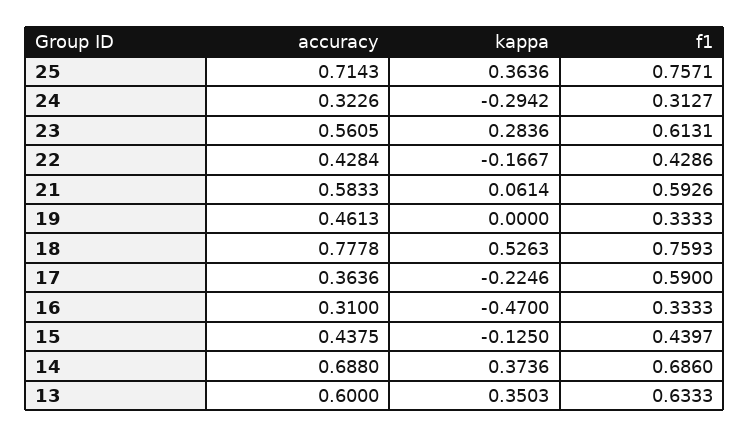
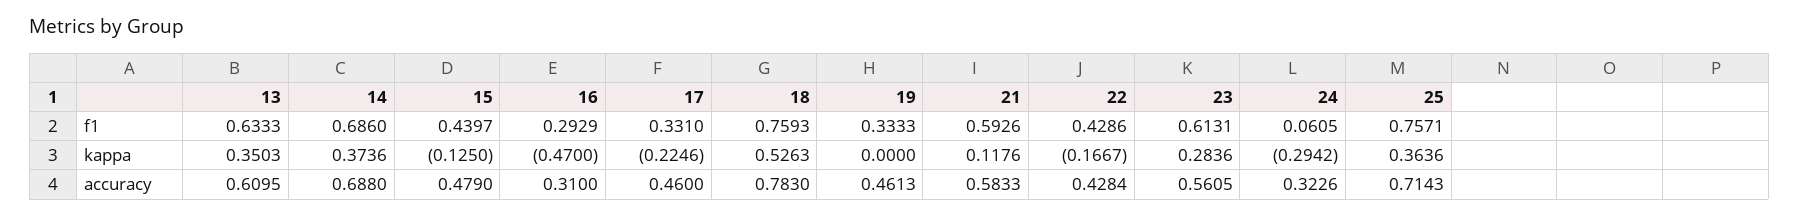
  {
    "accuracy": {
      "25": 0.7143,
      "24": 0.3226,
      "23": 0.5605,
      "22": 0.4284,
      "21": 0.5833,
      "19": 0.4613,
-     "18": 0.7778,
+     "18": 0.783,
-     "17": 0.3636,
+     "17": 0.46,
      "16": 0.31,
-     "15": 0.4375,
+     "15": 0.479,
      "14": 0.688,
-     "13": 0.6
+     "13": 0.6095
    },
    "kappa": {
      "25": 0.3636,
      "24": -0.2942,
      "23": 0.2836,
      "22": -0.1667,
-     "21": 0.0614,
+     "21": 0.1176,
      "19": 0,
      "18": 0.5263,
      "17": -0.2246,
      "16": -0.47,
      "15": -0.125,
      "14": 0.3736,
      "13": 0.3503
    },
    "f1": {
      "25": 0.7571,
-     "24": 0.3127,
+     "24": 0.0605,
      "23": 0.6131,
      "22": 0.4286,
      "21": 0.5926,
      "19": 0.3333,
      "18": 0.7593,
-     "17": 0.59,
+     "17": 0.331,
-     "16": 0.3333,
+     "16": 0.2929,
      "15": 0.4397,
      "14": 0.686,
      "13": 0.6333
    }
  }

